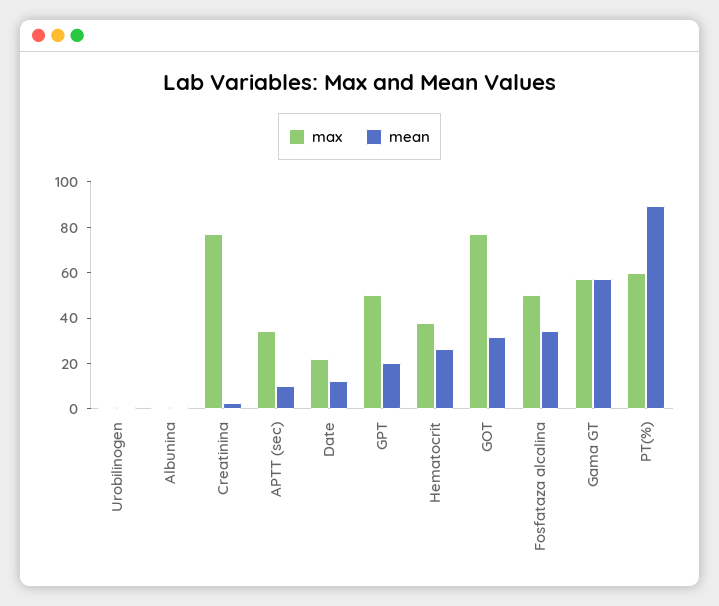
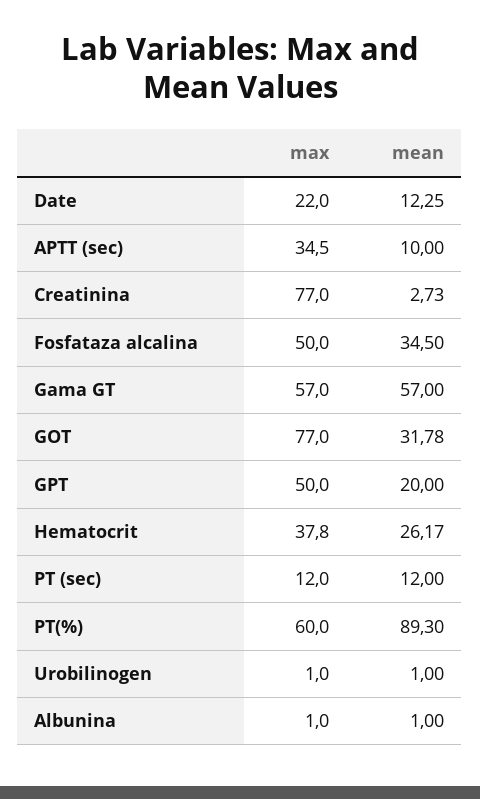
  {
    "max": {
      "Urobilinogen": 1,
      "Albunina": 1,
      "Creatinina": 77,
      "APTT (sec)": 34.5,
      "Date": 22,
      "GPT": 50,
      "Hematocrit": 37.8,
      "GOT": 77,
      "Fosfataza alcalina": 50,
      "Gama GT": 57,
-     "PT(%)": 60
+     "PT(%)": 60,
+     "PT (sec)": 12
    },
    "mean": {
      "Urobilinogen": 1,
      "Albunina": 1,
      "Creatinina": 2.73,
      "APTT (sec)": 10,
      "Date": 12.25,
      "GPT": 20,
      "Hematocrit": 26.17,
      "GOT": 31.78,
      "Fosfataza alcalina": 34.5,
      "Gama GT": 57,
-     "PT(%)": 89.3
+     "PT(%)": 89.3,
+     "PT (sec)": 12
    }
  }

